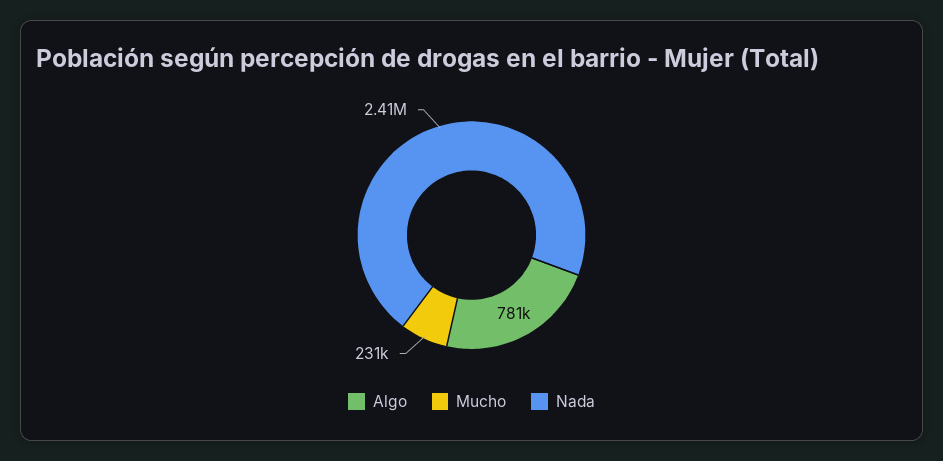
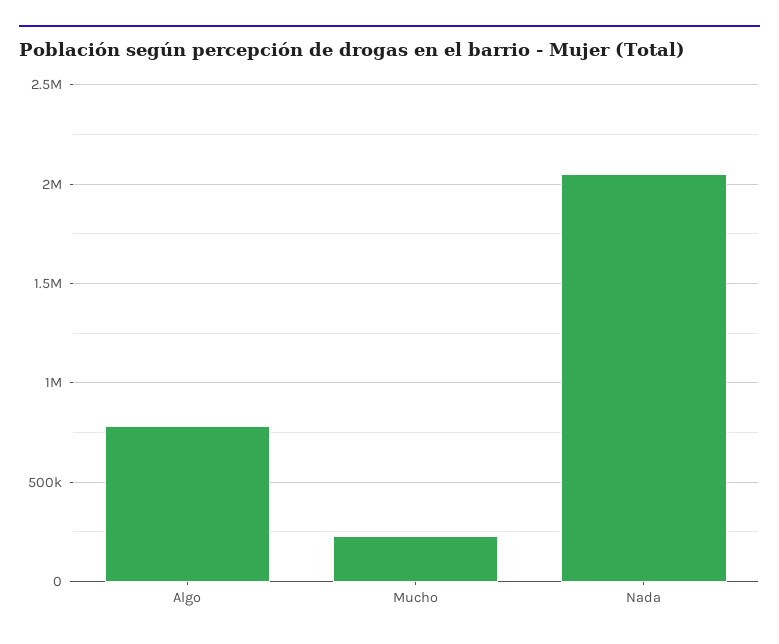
  {
    "Algo": 781000,
    "Mucho": 231000,
-   "Nada": 2410000
+   "Nada": 2050000
  }

